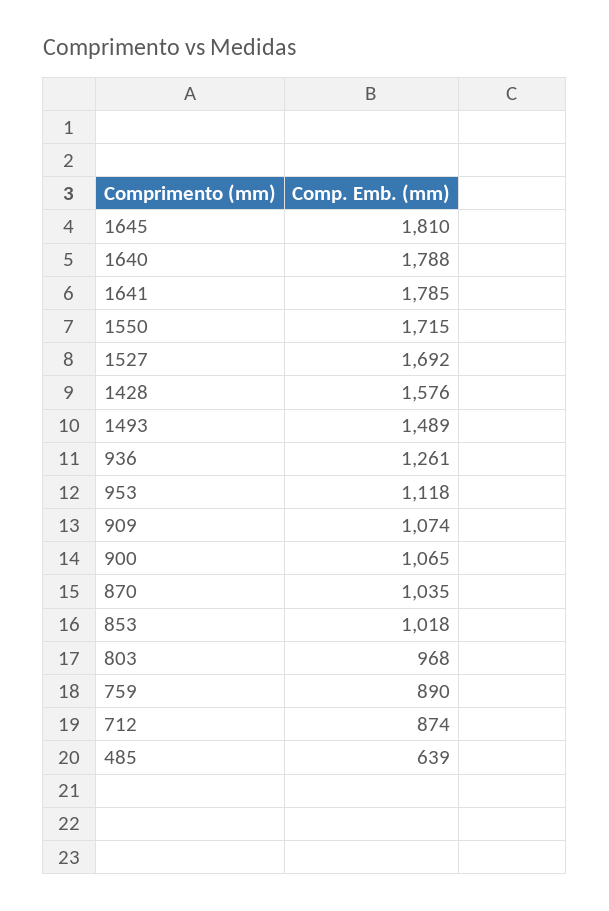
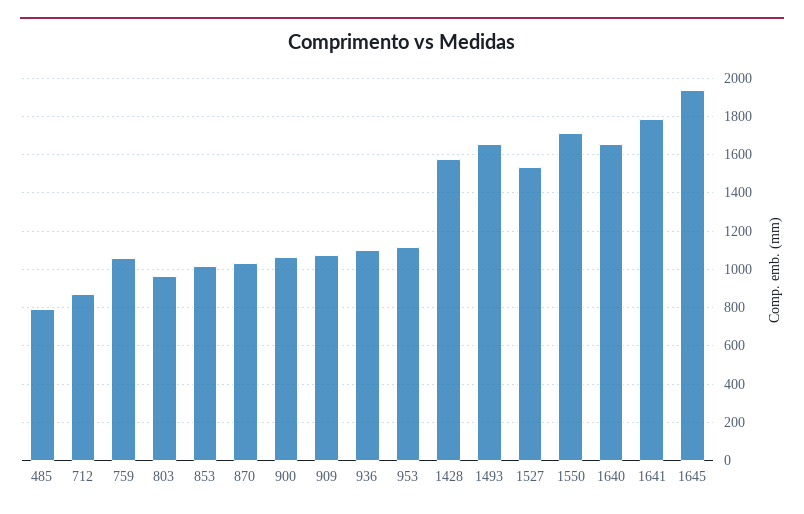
  {
-   "1645": 1810,
+   "1645": 1950,
-   "1640": 1788,
+   "1640": 1650,
    "1641": 1785,
    "1550": 1715,
-   "1527": 1692,
+   "1527": 1550,
    "1428": 1576,
-   "1493": 1489,
+   "1493": 1650,
-   "936": 1261,
+   "936": 1100,
    "953": 1118,
    "909": 1074,
    "900": 1065,
    "870": 1035,
    "853": 1018,
    "803": 968,
-   "759": 890,
+   "759": 1050,
    "712": 874,
-   "485": 639
+   "485": 800
  }

